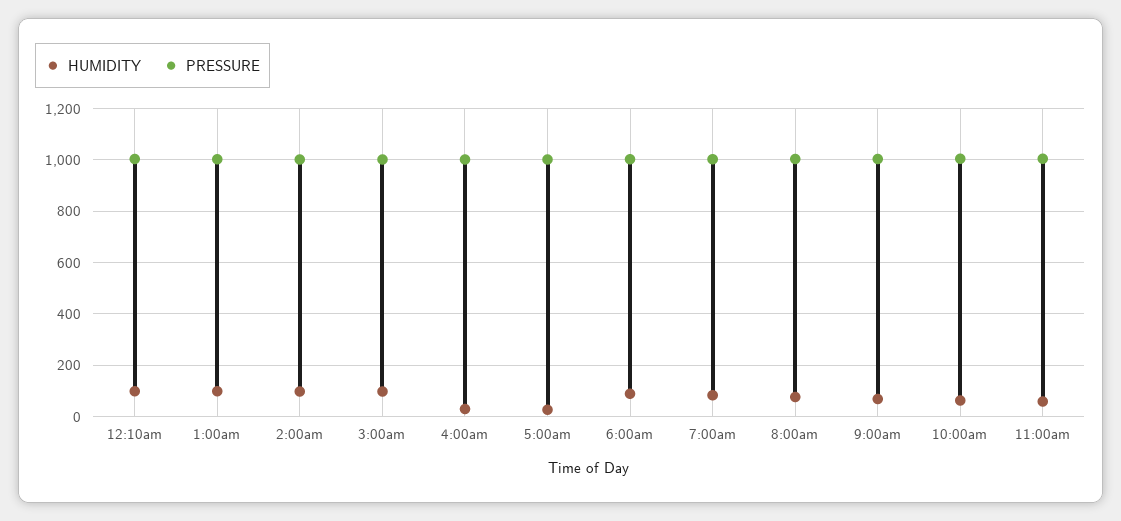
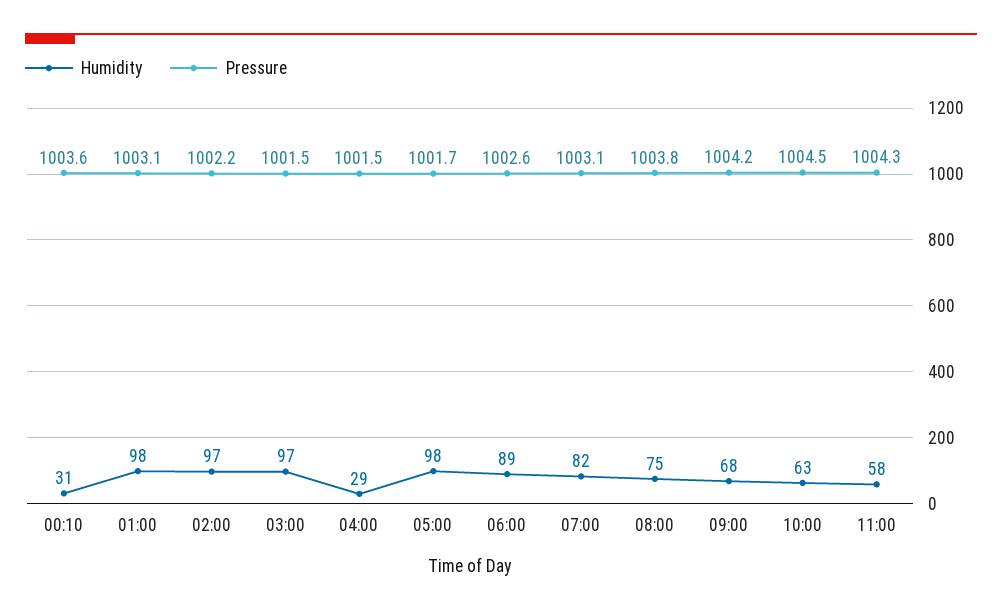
  {
    "HUMIDITY": {
-     "12:10am": 100,
+     "12:10am": 31,
      "1:00am": 98,
      "2:00am": 97,
      "3:00am": 97,
      "4:00am": 29,
-     "5:00am": 25,
+     "5:00am": 98,
      "6:00am": 89,
      "7:00am": 82,
      "8:00am": 75,
      "9:00am": 68,
      "10:00am": 63,
      "11:00am": 58
    },
    "PRESSURE": {
      "12:10am": 1003.6,
      "1:00am": 1003.1,
      "2:00am": 1002.2,
      "3:00am": 1001.5,
      "4:00am": 1001.5,
      "5:00am": 1001.7,
      "6:00am": 1002.6,
      "7:00am": 1003.1,
      "8:00am": 1003.8,
      "9:00am": 1004.2,
      "10:00am": 1004.5,
      "11:00am": 1004.3
    }
  }

